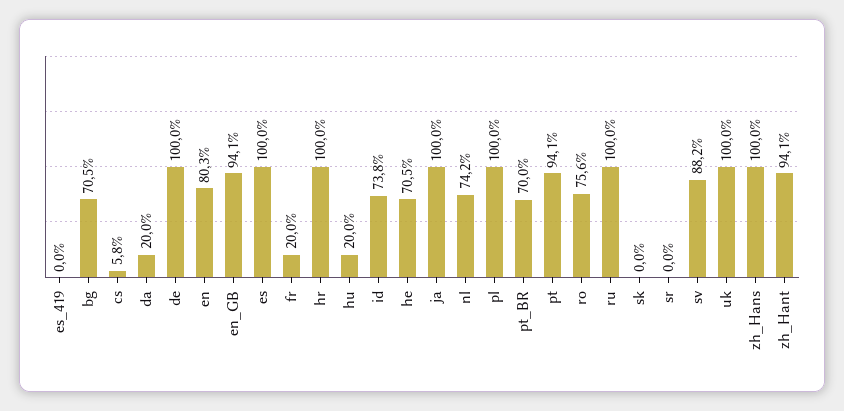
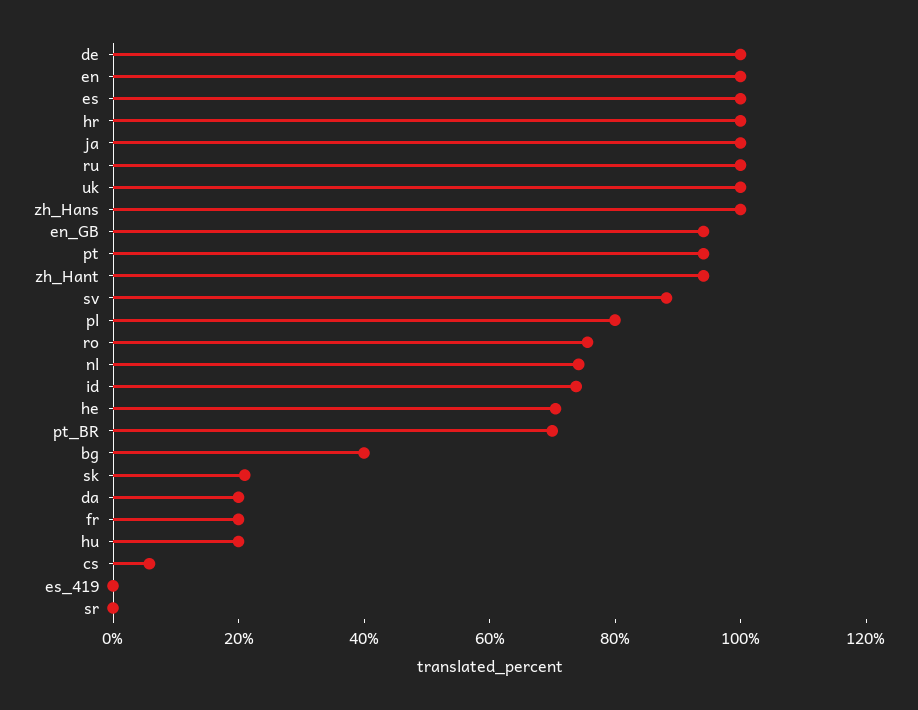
  {
    "es_419": 0,
-   "bg": 70.5,
+   "bg": 40,
    "cs": 5.8,
    "da": 20,
    "de": 100,
-   "en": 80.3,
+   "en": 100,
    "en_GB": 94.1,
    "es": 100,
    "fr": 20,
    "hr": 100,
    "hu": 20,
    "id": 73.8,
    "he": 70.5,
    "ja": 100,
    "nl": 74.2,
-   "pl": 100,
+   "pl": 80,
    "pt_BR": 70,
    "pt": 94.1,
    "ro": 75.6,
    "ru": 100,
-   "sk": 0,
+   "sk": 20,
    "sr": 0,
    "sv": 88.2,
    "uk": 100,
    "zh_Hans": 100,
    "zh_Hant": 94.1
  }

